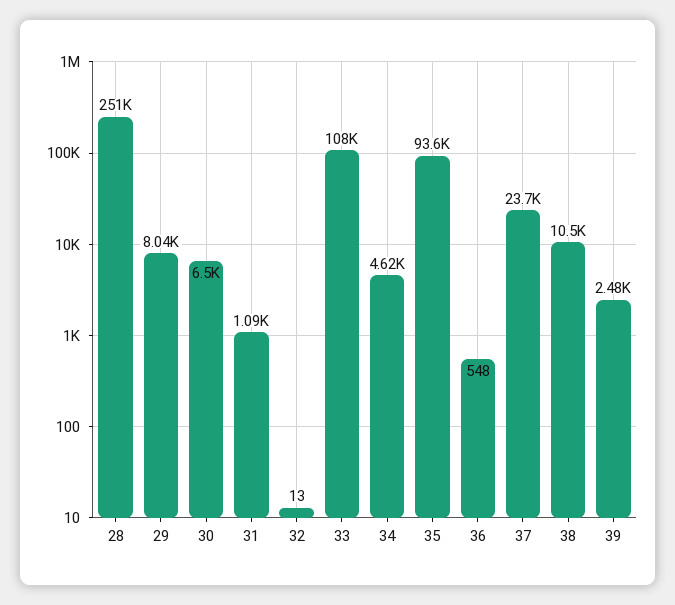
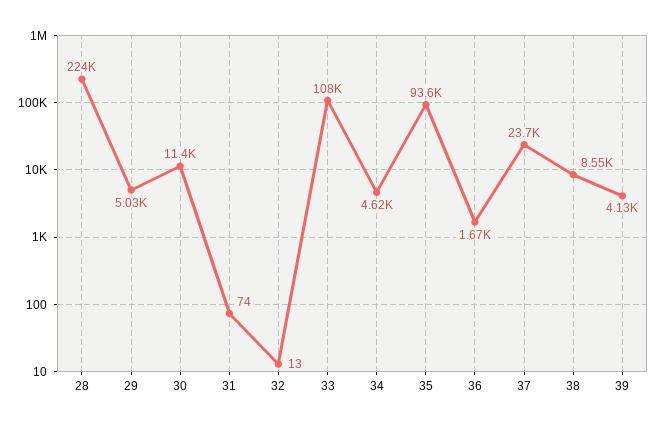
  {
-   "28": 251000,
+   "28": 224000,
-   "29": 8040,
+   "29": 5030,
-   "30": 6500,
+   "30": 11400,
-   "31": 1090,
+   "31": 74,
    "32": 13,
    "33": 108000,
    "34": 4620,
    "35": 93600,
-   "36": 548,
+   "36": 1670,
    "37": 23700,
-   "38": 10500,
+   "38": 8550,
-   "39": 2480
+   "39": 4130
  }

